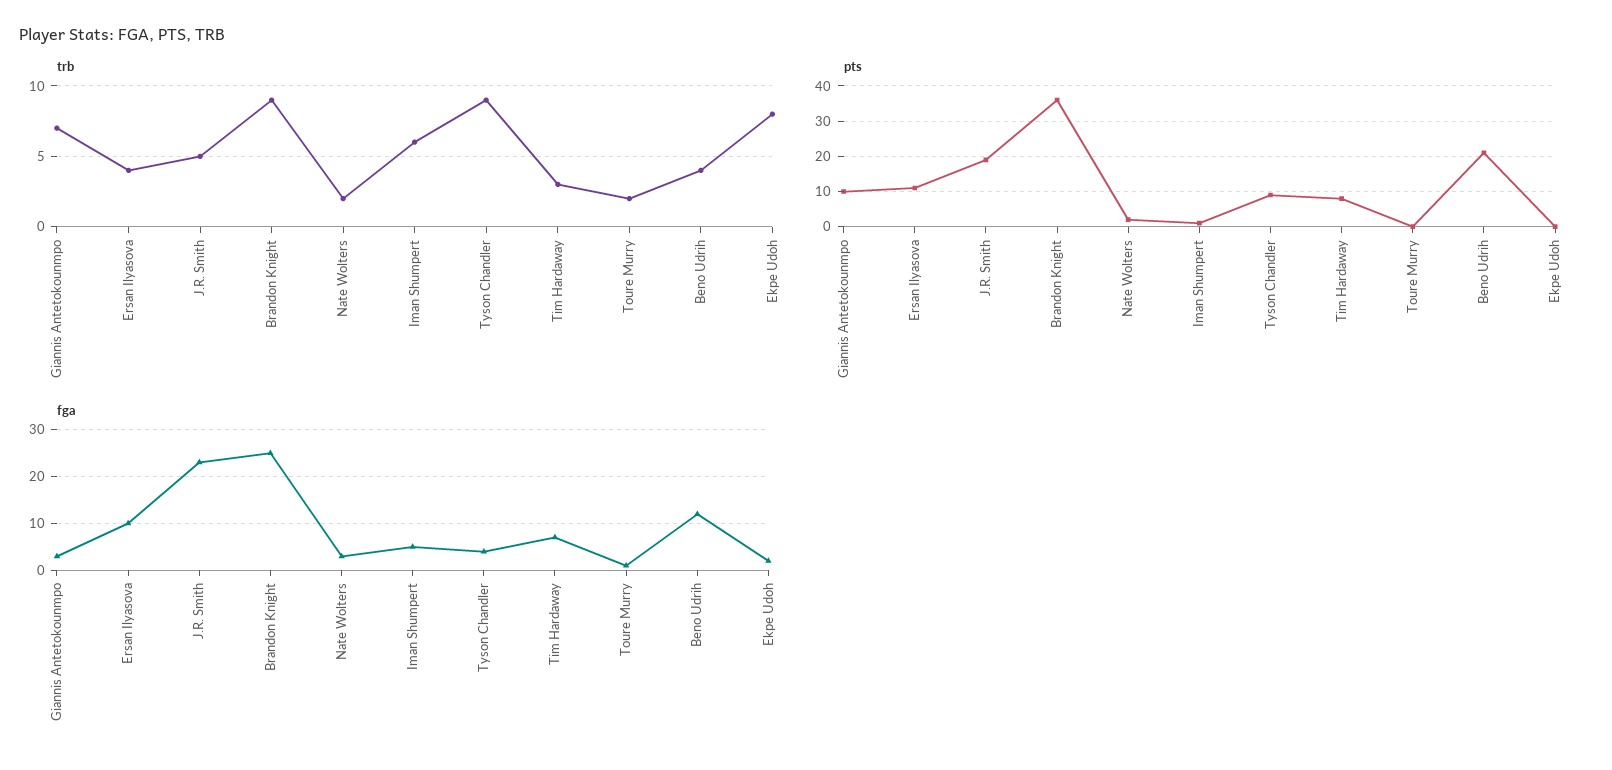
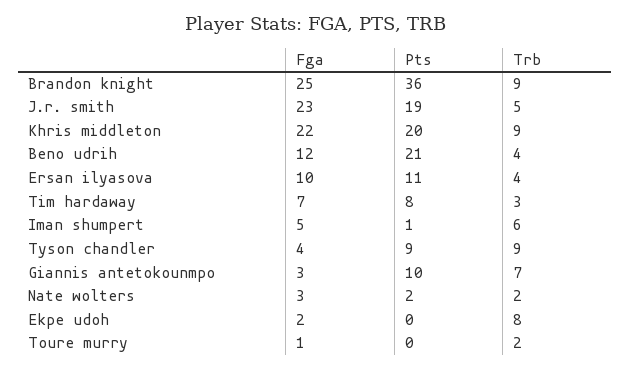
  {
    "trb": {
      "Giannis Antetokounmpo": 7,
      "Ersan Ilyasova": 4,
      "J.R. Smith": 5,
      "Brandon Knight": 9,
      "Nate Wolters": 2,
      "Iman Shumpert": 6,
      "Tyson Chandler": 9,
      "Tim Hardaway": 3,
      "Toure Murry": 2,
      "Beno Udrih": 4,
-     "Ekpe Udoh": 8
+     "Ekpe Udoh": 8,
+     "Khris middleton": 9
    },
    "pts": {
      "Giannis Antetokounmpo": 10,
      "Ersan Ilyasova": 11,
      "J.R. Smith": 19,
      "Brandon Knight": 36,
      "Nate Wolters": 2,
      "Iman Shumpert": 1,
      "Tyson Chandler": 9,
      "Tim Hardaway": 8,
      "Toure Murry": 0,
      "Beno Udrih": 21,
-     "Ekpe Udoh": 0
+     "Ekpe Udoh": 0,
+     "Khris middleton": 20
    },
    "fga": {
      "Giannis Antetokounmpo": 3,
      "Ersan Ilyasova": 10,
      "J.R. Smith": 23,
      "Brandon Knight": 25,
      "Nate Wolters": 3,
      "Iman Shumpert": 5,
      "Tyson Chandler": 4,
      "Tim Hardaway": 7,
      "Toure Murry": 1,
      "Beno Udrih": 12,
-     "Ekpe Udoh": 2
+     "Ekpe Udoh": 2,
+     "Khris middleton": 22
    }
  }

